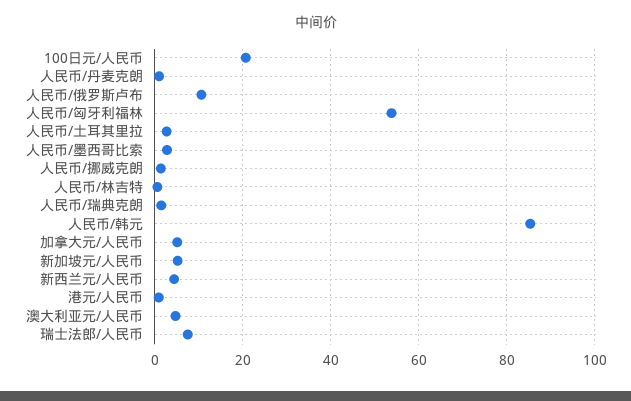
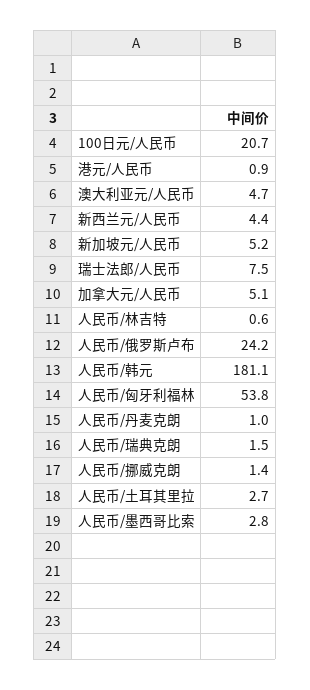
  {
    "100日元/人民币": 20.7,
    "人民币/丹麦克朗": 1,
-   "人民币/俄罗斯卢布": 10,
+   "人民币/俄罗斯卢布": 24.2,
    "人民币/匈牙利福林": 53.8,
    "人民币/土耳其里拉": 2.7,
    "人民币/墨西哥比索": 2.8,
    "人民币/挪威克朗": 1.4,
    "人民币/林吉特": 0.6,
    "人民币/瑞典克朗": 1.5,
-   "人民币/韩元": 86,
+   "人民币/韩元": 181.1,
    "加拿大元/人民币": 5.1,
    "新加坡元/人民币": 5.2,
    "新西兰元/人民币": 4.4,
    "港元/人民币": 0.9,
    "澳大利亚元/人民币": 4.7,
    "瑞士法郎/人民币": 7.5
  }

